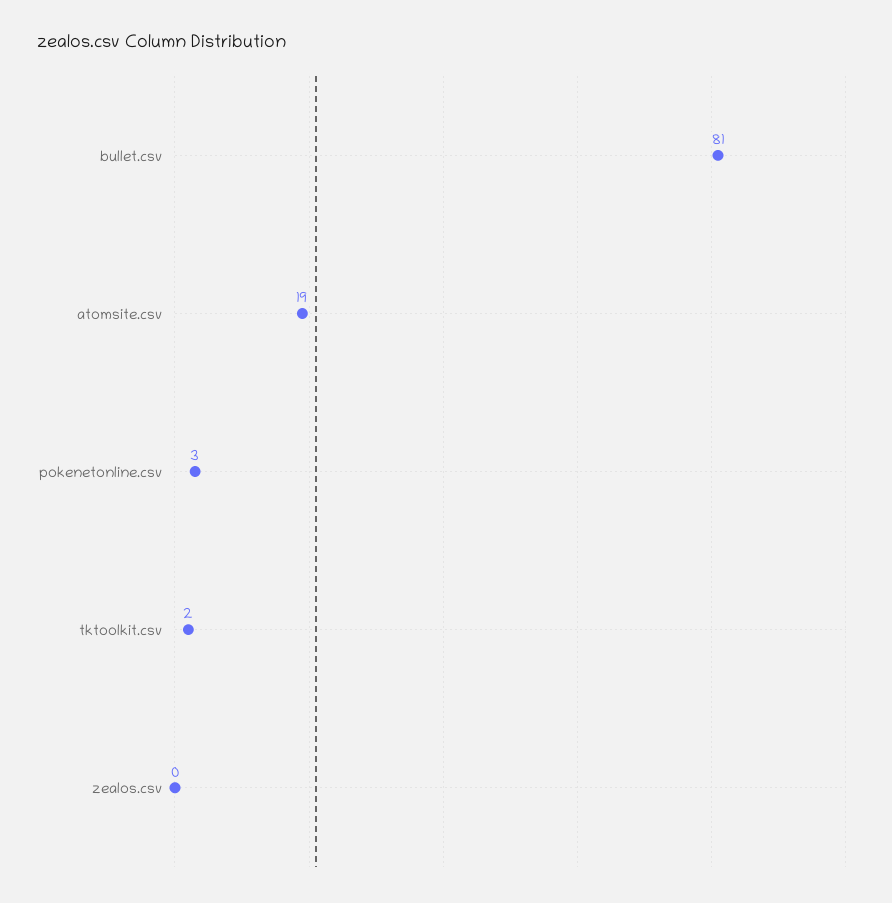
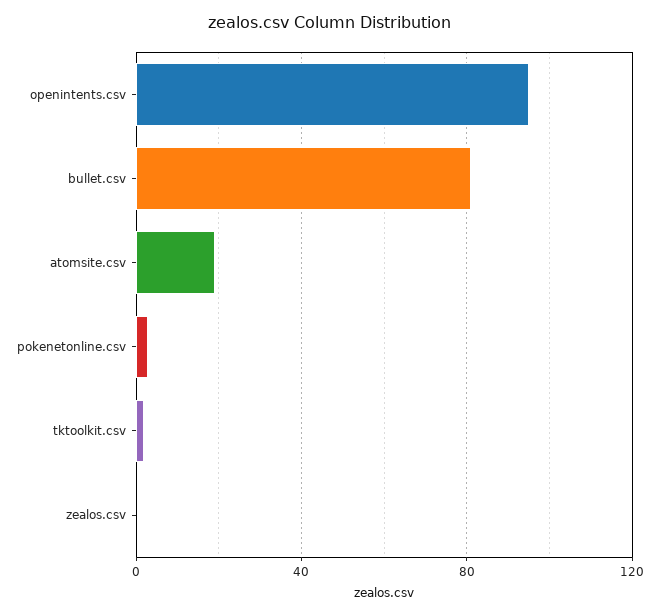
  {
    "bullet.csv": 81,
    "atomsite.csv": 19,
    "pokenetonline.csv": 3,
    "tktoolkit.csv": 2,
-   "zealos.csv": 0
+   "zealos.csv": 0,
+   "openintents.csv": 95
  }

